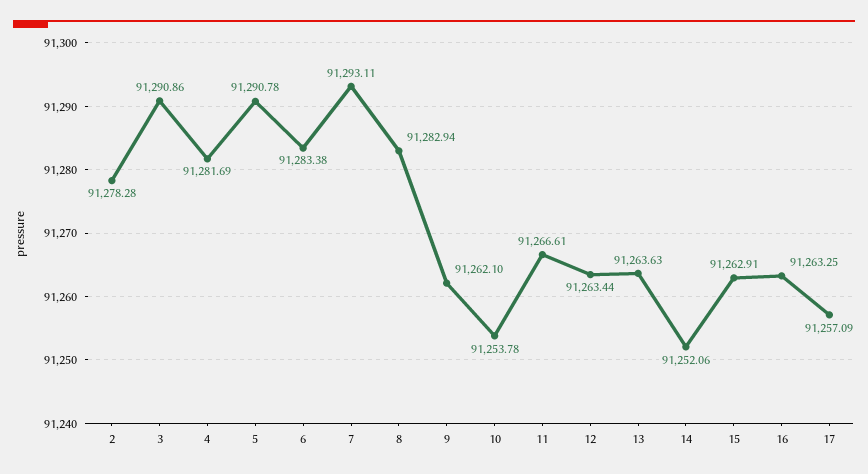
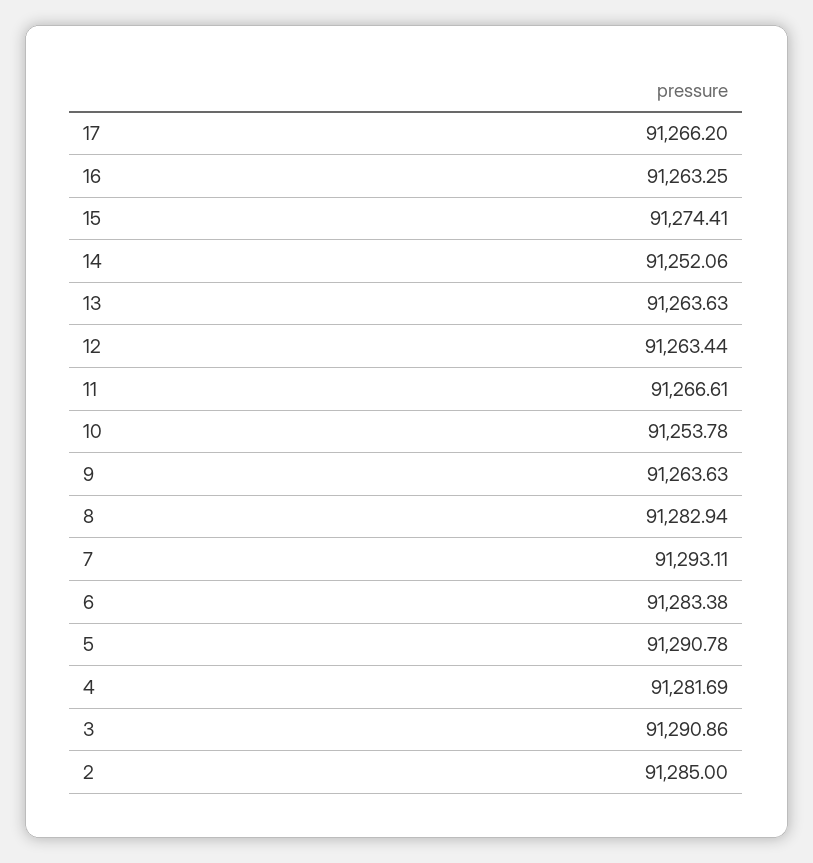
  {
-   "2": 91278.28,
+   "2": 91285,
    "3": 91290.86,
    "4": 91281.69,
    "5": 91290.78,
    "6": 91283.38,
    "7": 91293.11,
    "8": 91282.94,
-   "9": 91262.1,
+   "9": 91263.63,
    "10": 91253.78,
    "11": 91266.61,
    "12": 91263.44,
    "13": 91263.63,
    "14": 91252.06,
-   "15": 91262.91,
+   "15": 91274.41,
    "16": 91263.25,
-   "17": 91257.09
+   "17": 91266.2
  }

